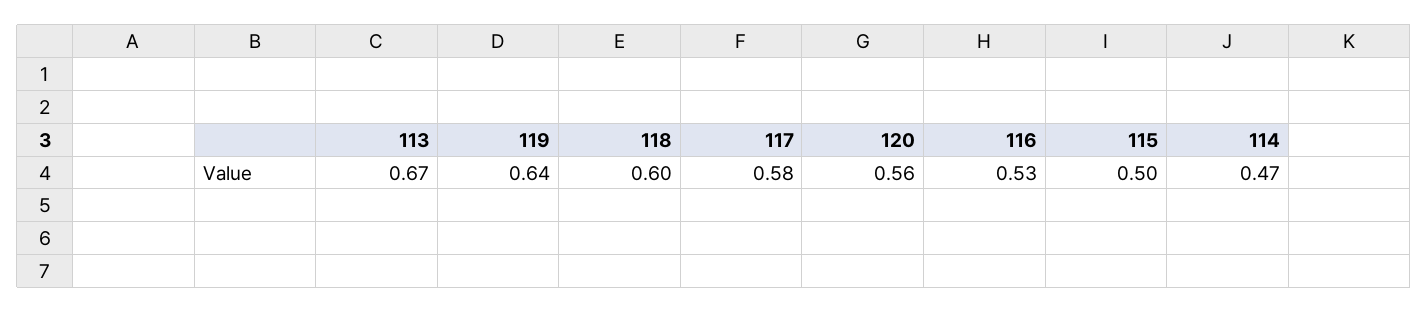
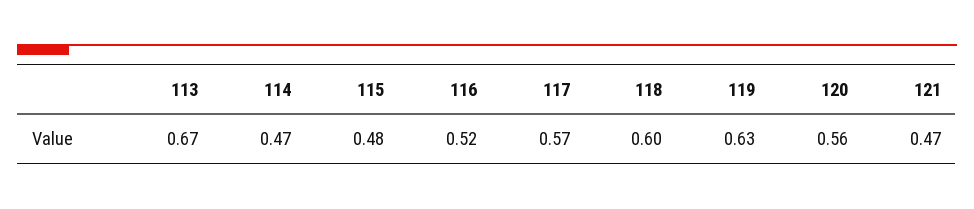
  {
    "113": 0.67,
-   "119": 0.64,
+   "119": 0.63,
    "118": 0.6,
-   "117": 0.58,
+   "117": 0.57,
    "120": 0.56,
-   "116": 0.53,
+   "116": 0.52,
-   "115": 0.5,
+   "115": 0.48,
-   "114": 0.47
+   "114": 0.47,
+   "121": 0.47
  }

